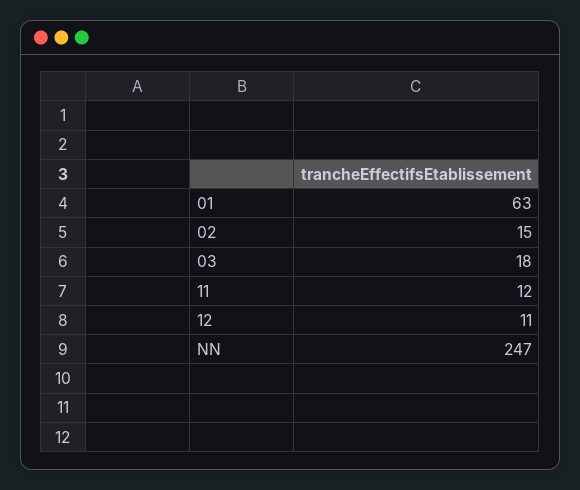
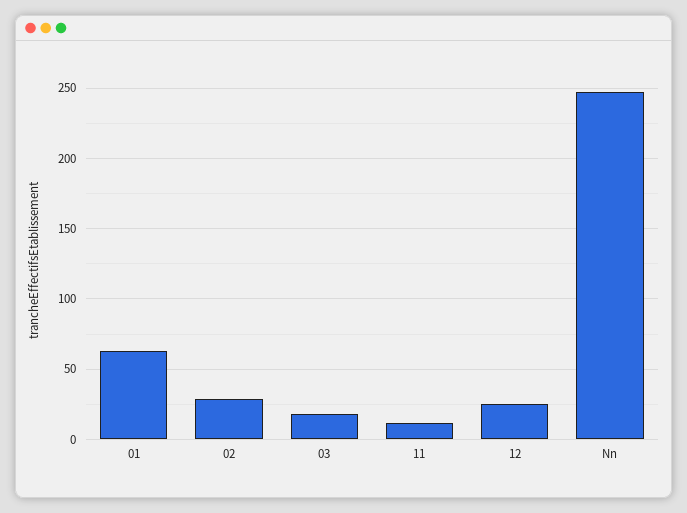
  {
    "01": 63,
-   "02": 15,
+   "02": 30,
    "03": 18,
    "11": 12,
-   "12": 11,
+   "12": 25,
    "NN": 247
  }

